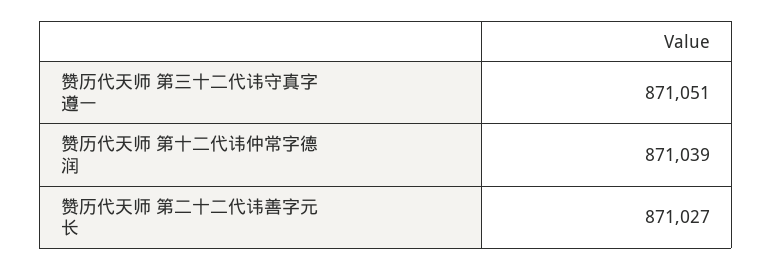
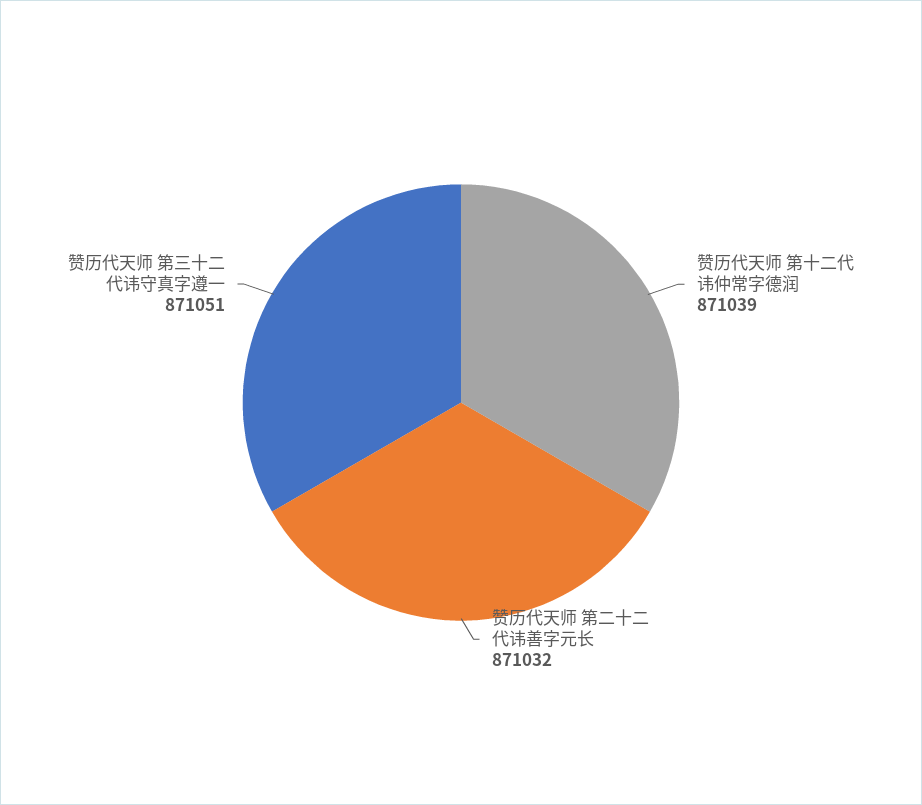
  {
    "赞历代天师 第三十二代讳守真字遵一": 871051,
    "赞历代天师 第十二代讳仲常字德润": 871039,
-   "赞历代天师 第二十二代讳善字元长": 871027
+   "赞历代天师 第二十二代讳善字元长": 871032
  }

